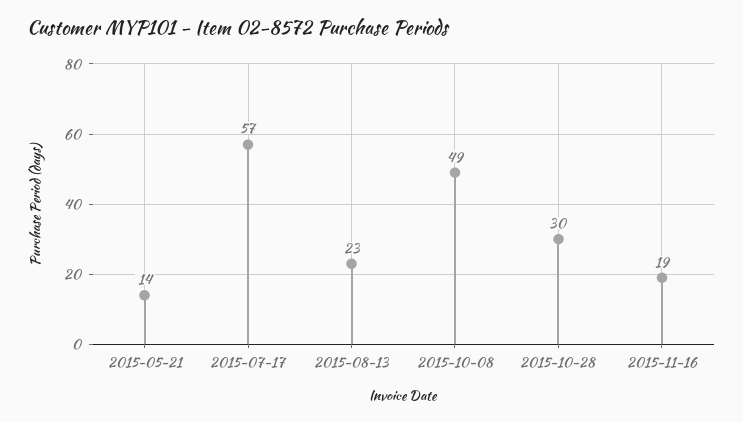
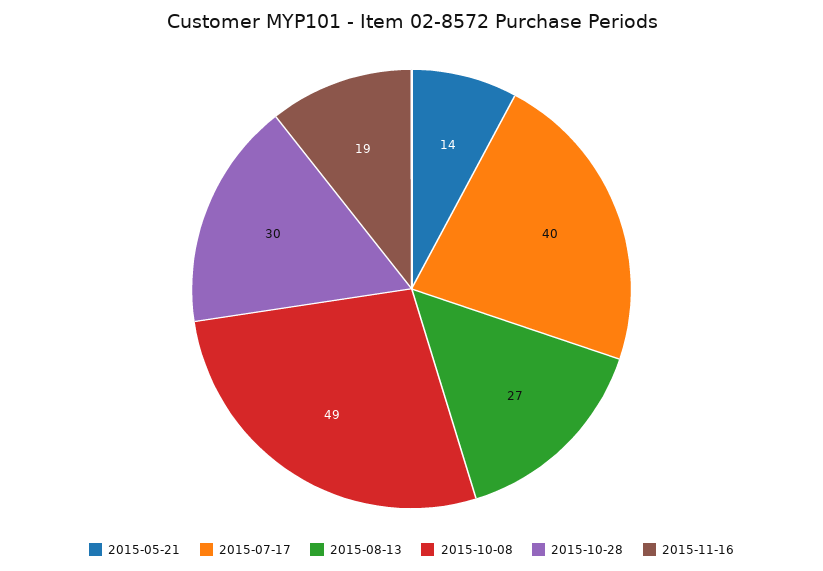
  {
    "2015-05-21": 14,
-   "2015-07-17": 57,
+   "2015-07-17": 40,
-   "2015-08-13": 23,
+   "2015-08-13": 27,
    "2015-10-08": 49,
    "2015-10-28": 30,
    "2015-11-16": 19
  }

